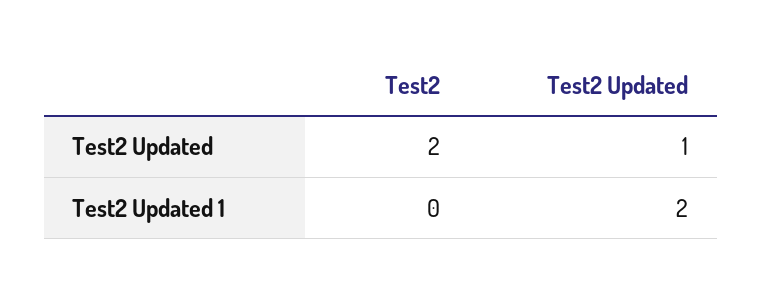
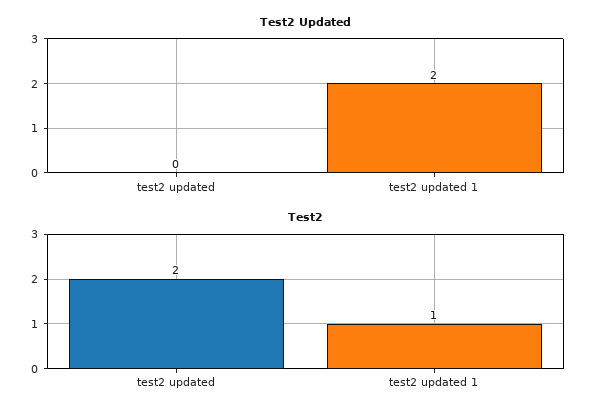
  {
    "Test2": {
      "Test2 Updated": 2,
-     "Test2 Updated 1": 0
+     "Test2 Updated 1": 1
    },
    "Test2 Updated": {
-     "Test2 Updated": 1,
+     "Test2 Updated": 0,
      "Test2 Updated 1": 2
    }
  }

